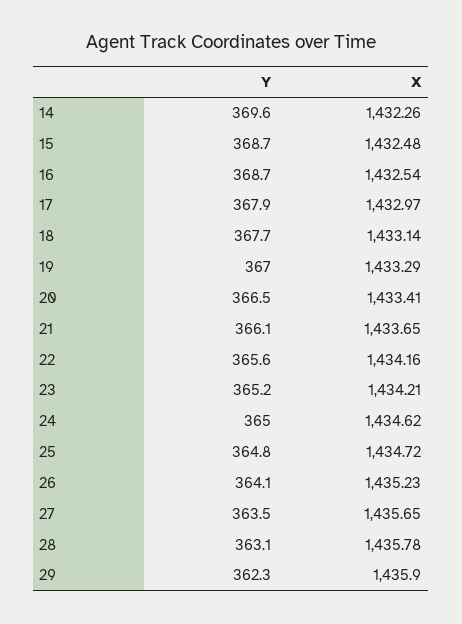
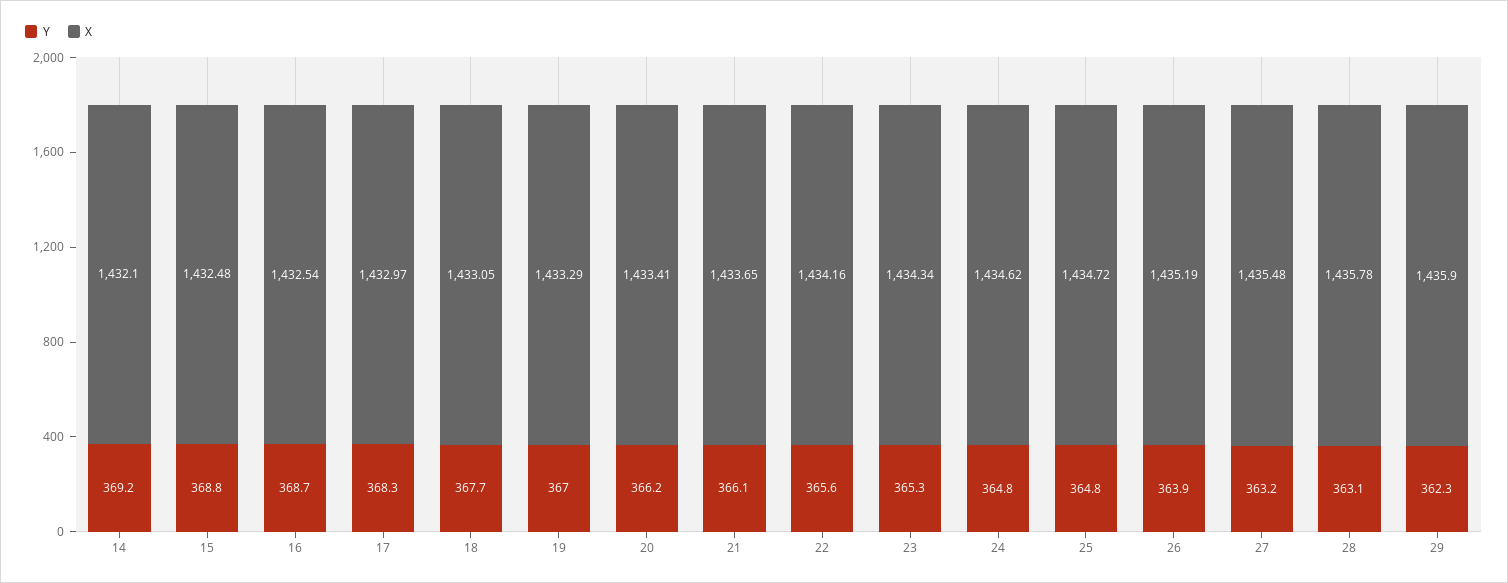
  {
    "Y": {
-     "14": 369.6,
+     "14": 369.2,
-     "15": 368.7,
+     "15": 368.8,
      "16": 368.7,
-     "17": 367.9,
+     "17": 368.3,
      "18": 367.7,
      "19": 367,
-     "20": 366.5,
+     "20": 366.2,
      "21": 366.1,
      "22": 365.6,
-     "23": 365.2,
+     "23": 365.3,
-     "24": 365,
+     "24": 364.8,
      "25": 364.8,
-     "26": 364.1,
+     "26": 363.9,
-     "27": 363.5,
+     "27": 363.2,
      "28": 363.1,
      "29": 362.3
    },
    "X": {
-     "14": 1432.26,
+     "14": 1432.1,
      "15": 1432.48,
      "16": 1432.54,
      "17": 1432.97,
-     "18": 1433.14,
+     "18": 1433.05,
      "19": 1433.29,
      "20": 1433.41,
      "21": 1433.65,
      "22": 1434.16,
-     "23": 1434.21,
+     "23": 1434.34,
      "24": 1434.62,
      "25": 1434.72,
-     "26": 1435.23,
+     "26": 1435.19,
-     "27": 1435.65,
+     "27": 1435.48,
      "28": 1435.78,
      "29": 1435.9
    }
  }

